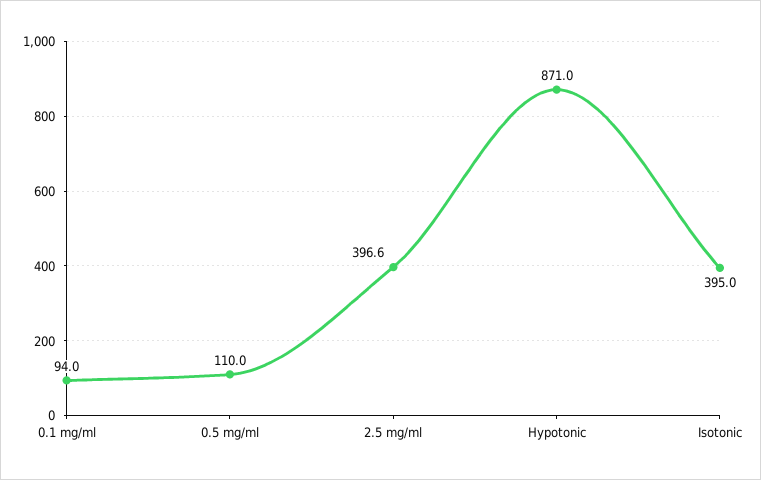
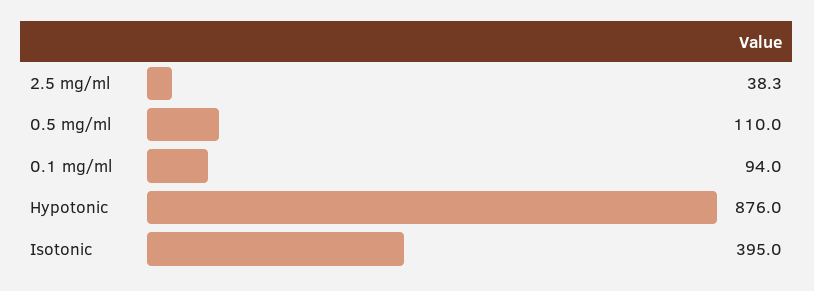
  {
    "0.1 mg/ml": 94,
    "0.5 mg/ml": 110,
-   "2.5 mg/ml": 396.6,
+   "2.5 mg/ml": 38.3,
-   "Hypotonic": 871,
+   "Hypotonic": 876,
    "Isotonic": 395
  }

